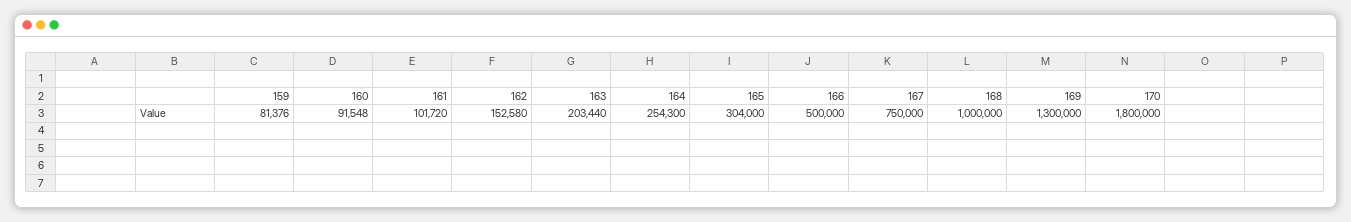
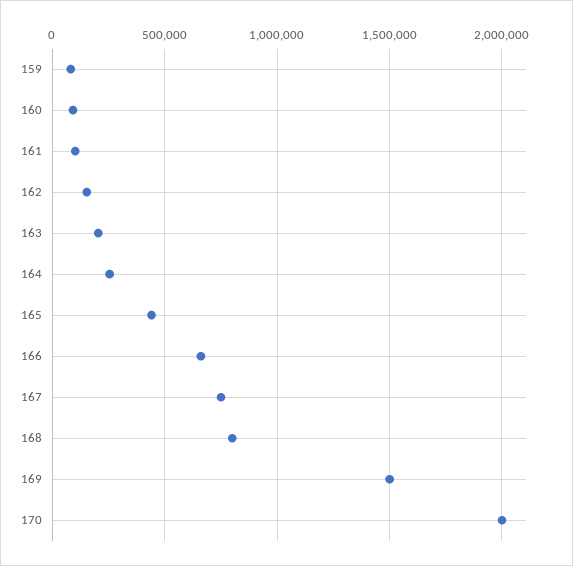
  {
    "159": 81376,
    "160": 91548,
    "161": 101720,
    "162": 152580,
    "163": 203440,
    "164": 254300,
-   "165": 304000,
+   "165": 450000,
-   "166": 500000,
+   "166": 650000,
    "167": 750000,
-   "168": 1000000,
+   "168": 800000,
-   "169": 1300000,
+   "169": 1500000,
-   "170": 1800000
+   "170": 2000000
  }

